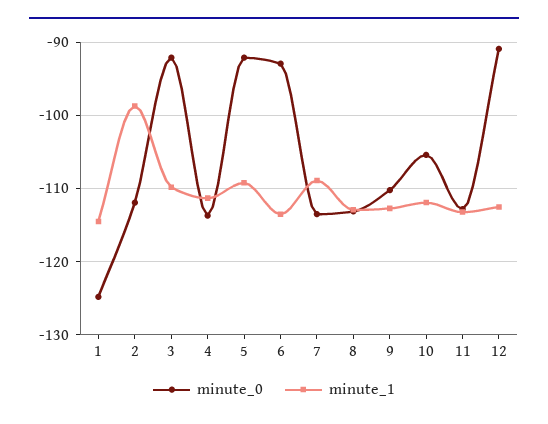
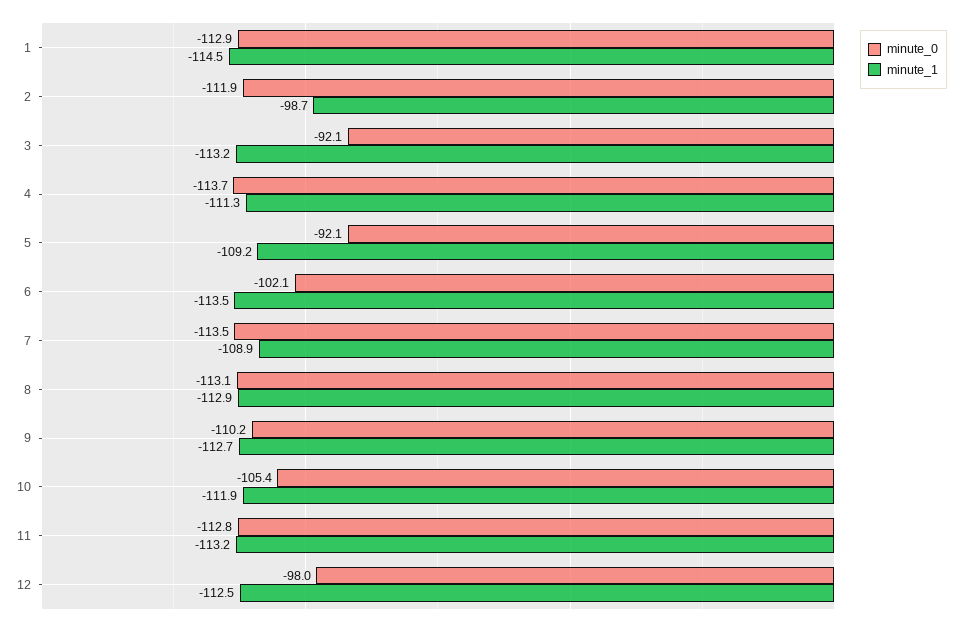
  {
    "minute_0": {
-     "1": -125,
+     "1": -112.9,
      "2": -111.9,
      "3": -92.1,
      "4": -113.7,
      "5": -92.1,
-     "6": -93,
+     "6": -102.1,
      "7": -113.5,
      "8": -113.1,
      "9": -110.2,
      "10": -105.4,
      "11": -112.8,
-     "12": -91
+     "12": -98
    },
    "minute_1": {
      "1": -114.5,
      "2": -98.7,
-     "3": -110,
+     "3": -113.2,
      "4": -111.3,
      "5": -109.2,
      "6": -113.5,
      "7": -108.9,
      "8": -112.9,
      "9": -112.7,
      "10": -111.9,
      "11": -113.2,
      "12": -112.5
    }
  }

